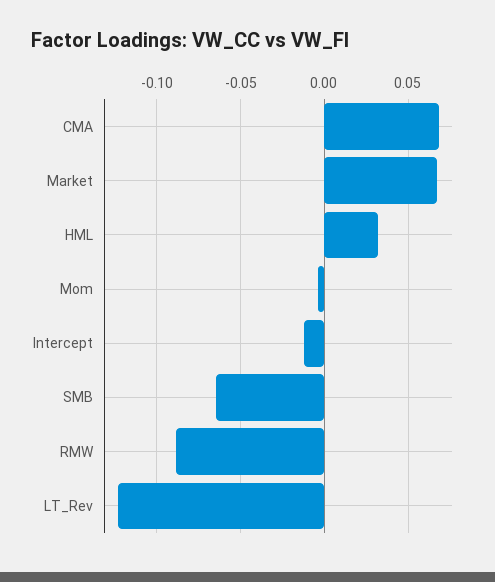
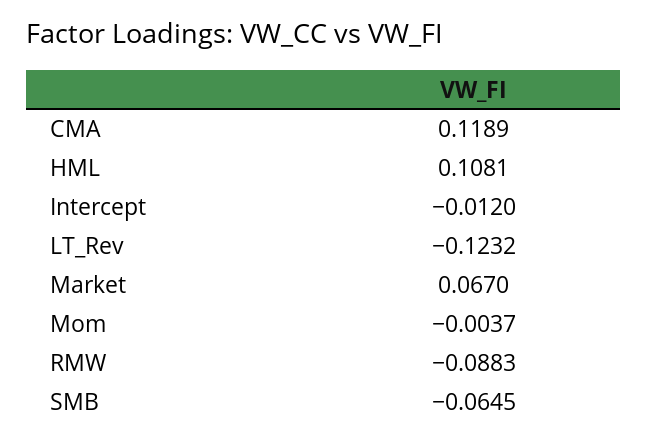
  {
-   "CMA": 0.07,
+   "CMA": 0.1189,
    "Market": 0.067,
-   "HML": 0.03,
+   "HML": 0.1081,
    "Mom": -0.0037,
    "Intercept": -0.012,
    "SMB": -0.0645,
    "RMW": -0.0883,
    "LT_Rev": -0.1232
  }

